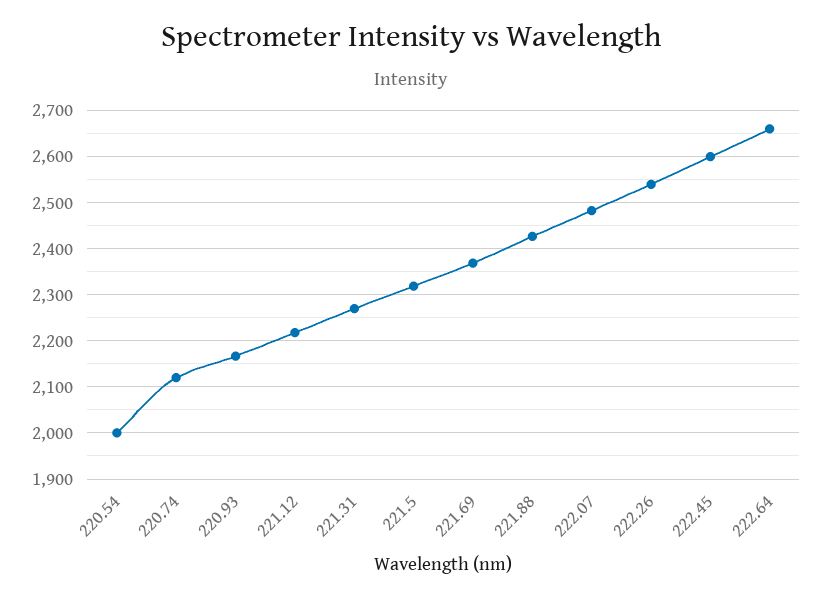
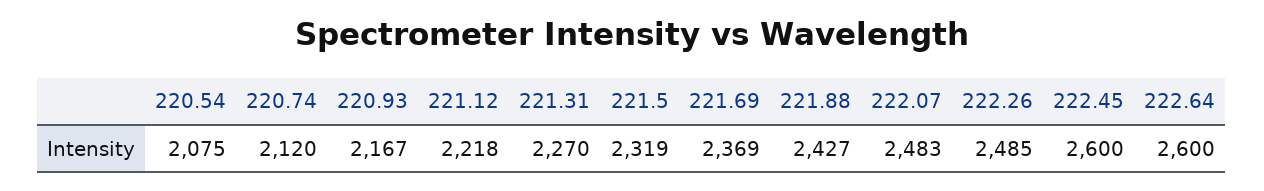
  {
-   "220.54": 2000,
+   "220.54": 2075,
    "220.74": 2120,
    "220.93": 2167,
    "221.12": 2218,
    "221.31": 2270,
    "221.5": 2319,
    "221.69": 2369,
    "221.88": 2427,
    "222.07": 2483,
-   "222.26": 2540,
+   "222.26": 2485,
    "222.45": 2600,
-   "222.64": 2660
+   "222.64": 2600
  }

